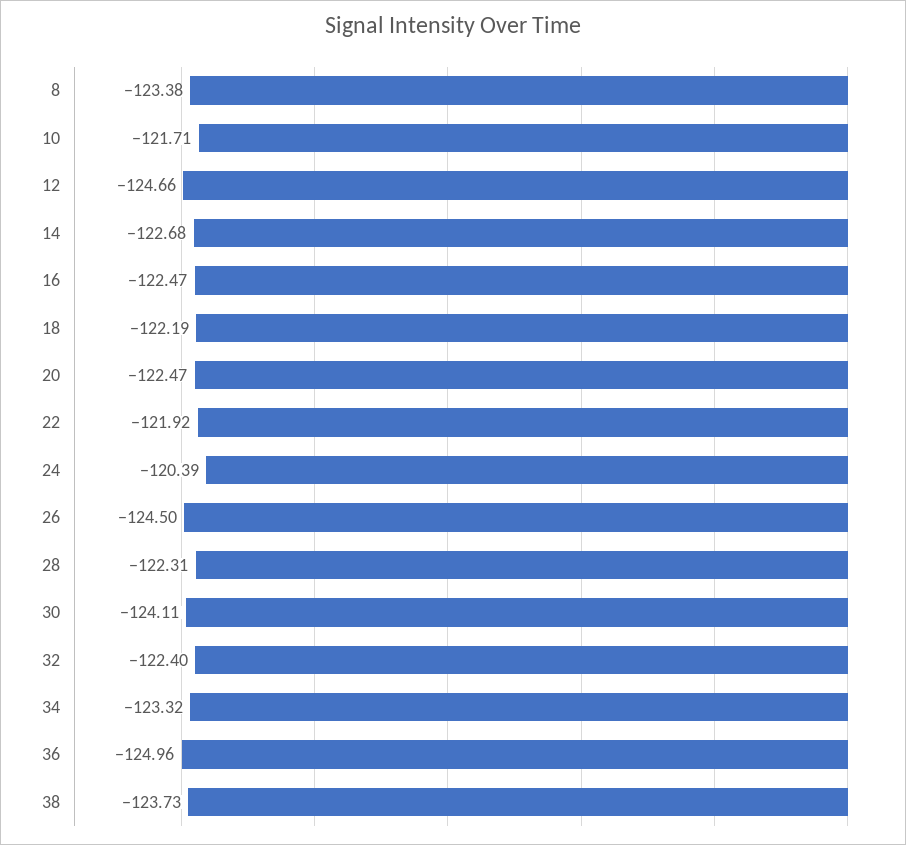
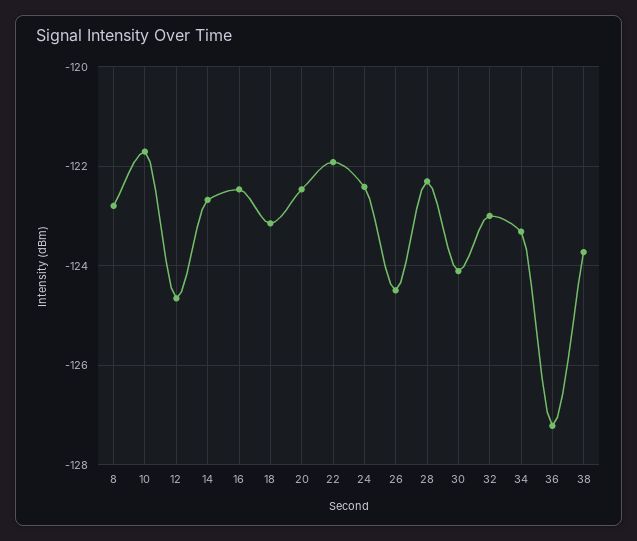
  {
-   "8": -123.38,
+   "8": -122.8,
    "10": -121.71,
    "12": -124.66,
    "14": -122.68,
    "16": -122.47,
-   "18": -122.19,
+   "18": -123.2,
    "20": -122.47,
    "22": -121.92,
-   "24": -120.39,
+   "24": -122.4,
    "26": -124.5,
    "28": -122.31,
    "30": -124.11,
-   "32": -122.4,
+   "32": -123,
    "34": -123.32,
-   "36": -124.96,
+   "36": -127.2,
    "38": -123.73
  }

